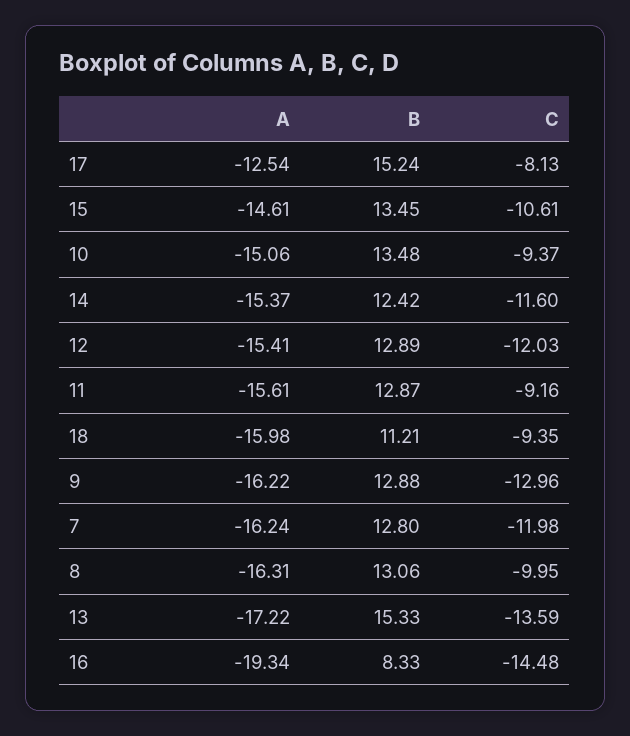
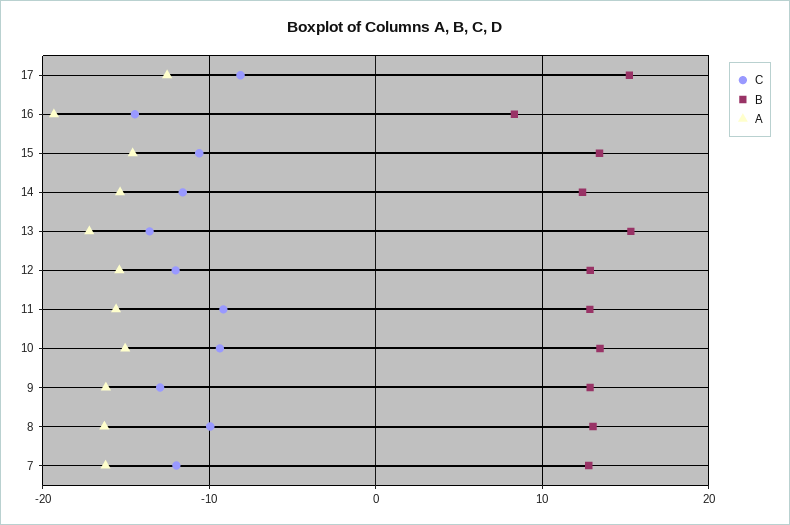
  {
    "A": {
      "17": -12.54,
      "15": -14.61,
      "10": -15.06,
      "14": -15.37,
      "12": -15.41,
      "11": -15.61,
-     "18": -15.98,
      "9": -16.22,
      "7": -16.24,
      "8": -16.31,
      "13": -17.22,
      "16": -19.34
    },
    "B": {
      "17": 15.24,
      "15": 13.45,
      "10": 13.48,
      "14": 12.42,
      "12": 12.89,
      "11": 12.87,
-     "18": 11.21,
      "9": 12.88,
      "7": 12.8,
      "8": 13.06,
      "13": 15.33,
      "16": 8.33
    },
    "C": {
      "17": -8.13,
      "15": -10.61,
      "10": -9.37,
      "14": -11.6,
      "12": -12.03,
      "11": -9.16,
-     "18": -9.35,
      "9": -12.96,
      "7": -11.98,
      "8": -9.95,
      "13": -13.59,
      "16": -14.48
    }
  }

